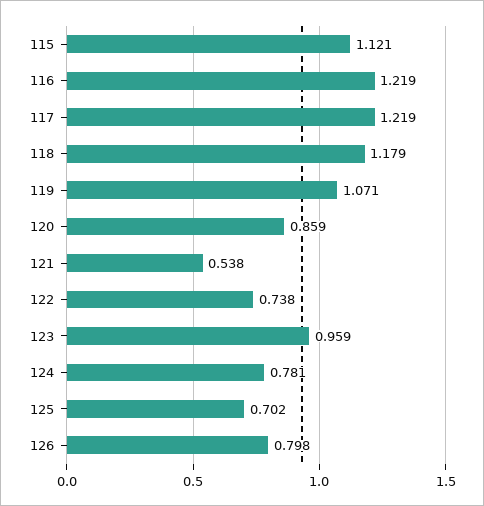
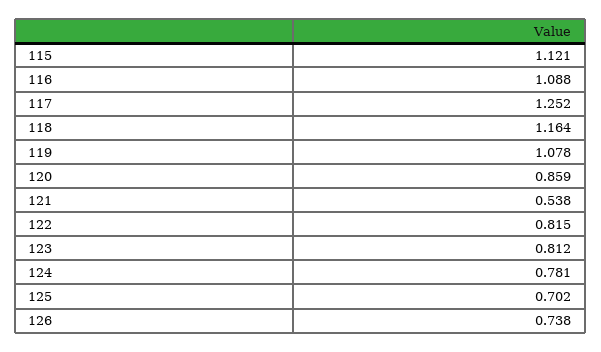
  {
    "115": 1.121,
-   "116": 1.219,
+   "116": 1.088,
-   "117": 1.219,
+   "117": 1.252,
-   "118": 1.179,
+   "118": 1.164,
-   "119": 1.071,
+   "119": 1.078,
    "120": 0.859,
    "121": 0.538,
-   "122": 0.738,
+   "122": 0.815,
-   "123": 0.959,
+   "123": 0.812,
    "124": 0.781,
    "125": 0.702,
-   "126": 0.798
+   "126": 0.738
  }

